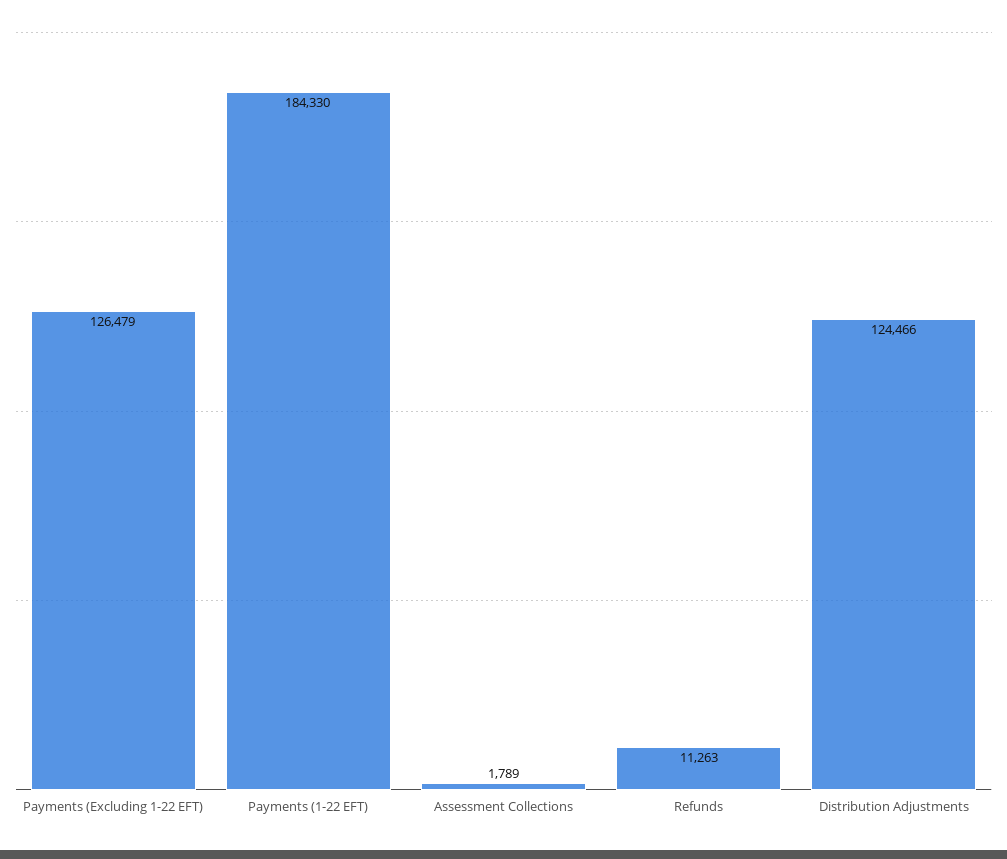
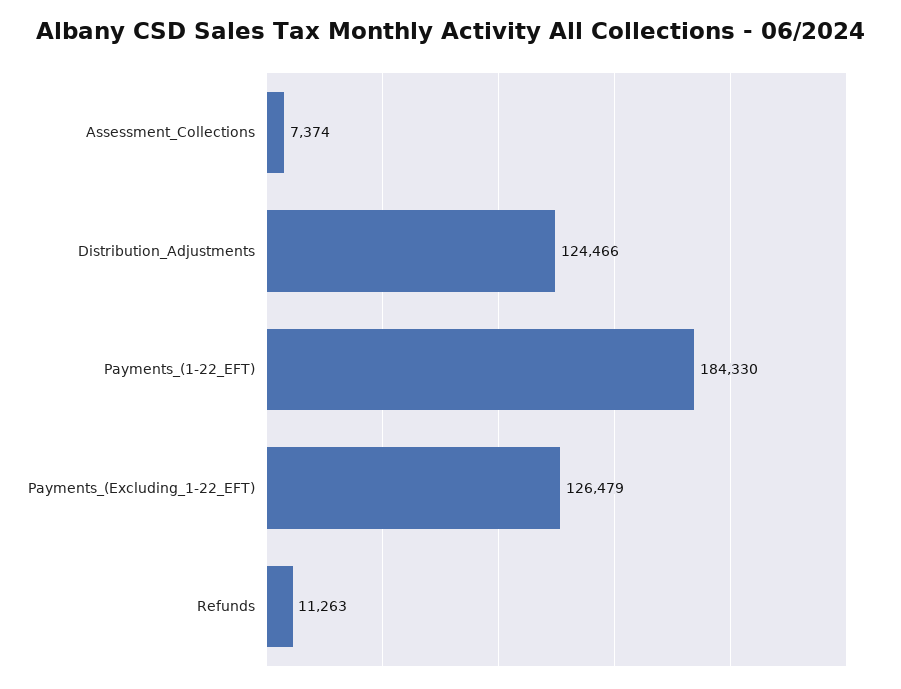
  {
    "Payments (Excluding 1-22 EFT)": 126479,
    "Payments (1-22 EFT)": 184330,
-   "Assessment Collections": 1789,
+   "Assessment Collections": 7374,
    "Refunds": 11263,
    "Distribution Adjustments": 124466
  }

